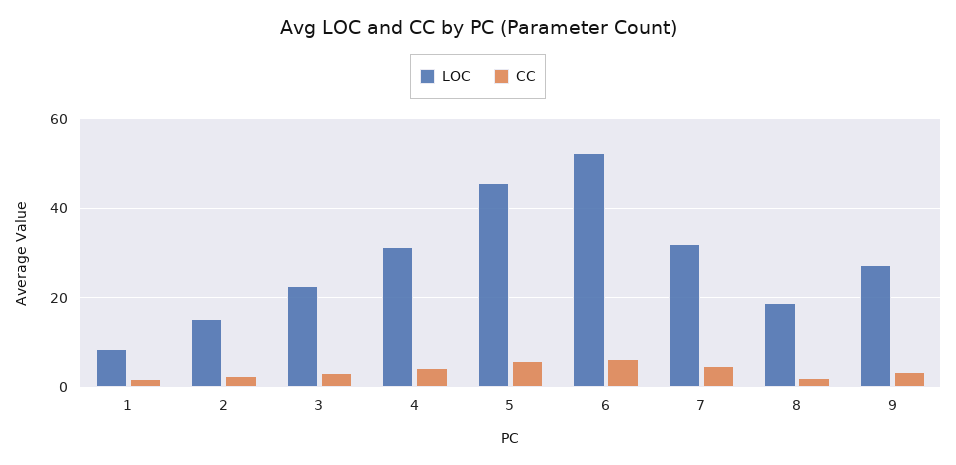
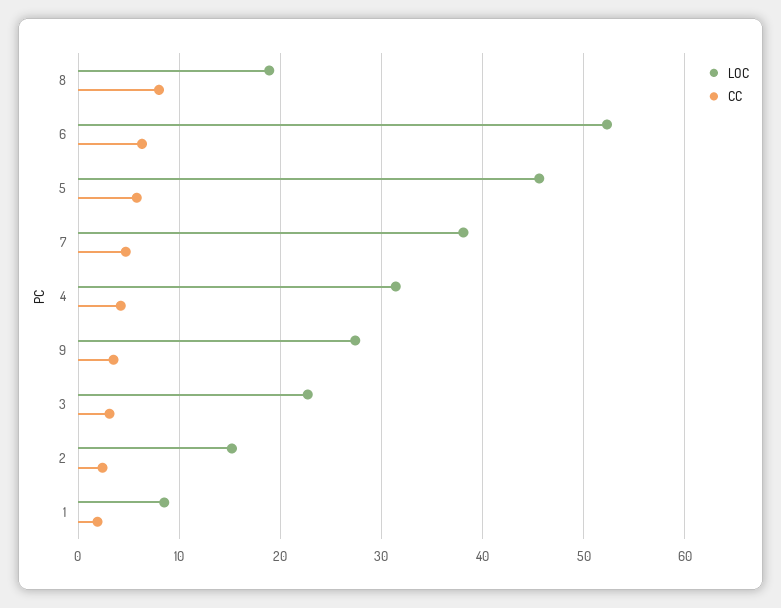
  {
    "LOC": {
      "1": 9,
      "2": 15,
      "3": 23,
      "4": 31,
      "5": 46,
      "6": 52,
-     "7": 32,
+     "7": 38,
      "8": 19,
      "9": 27
    },
    "CC": {
      "1": 2,
      "2": 2,
      "3": 3,
      "4": 4,
      "5": 6,
      "6": 6,
      "7": 5,
-     "8": 2,
+     "8": 8,
      "9": 4
    }
  }

